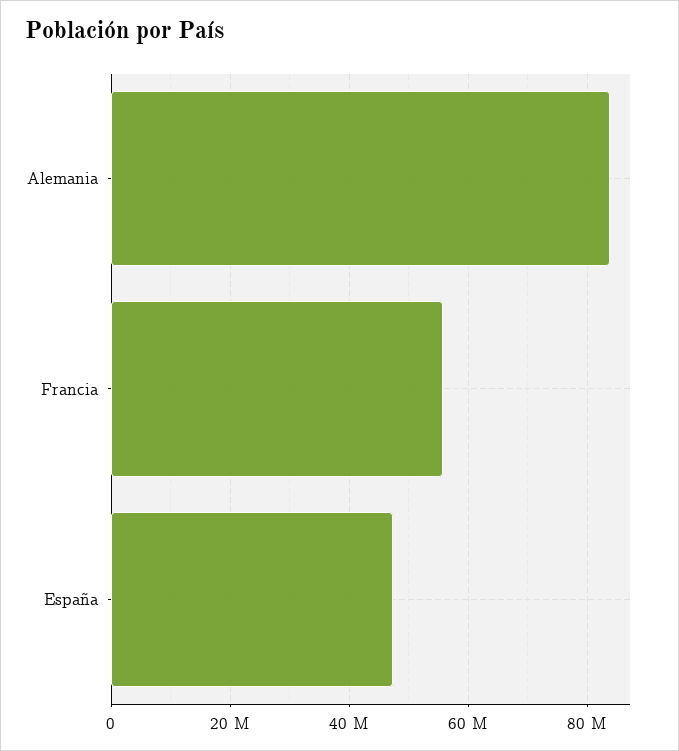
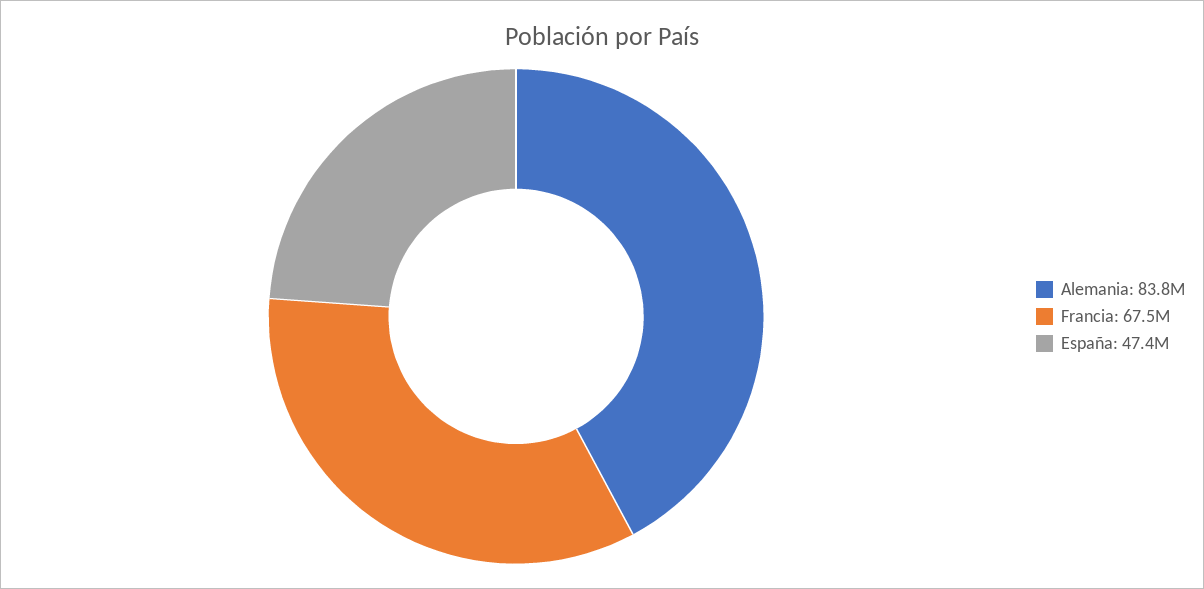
  {
    "Alemania": 83800000,
-   "Francia": 56000000,
+   "Francia": 67500000,
    "España": 47400000
  }

